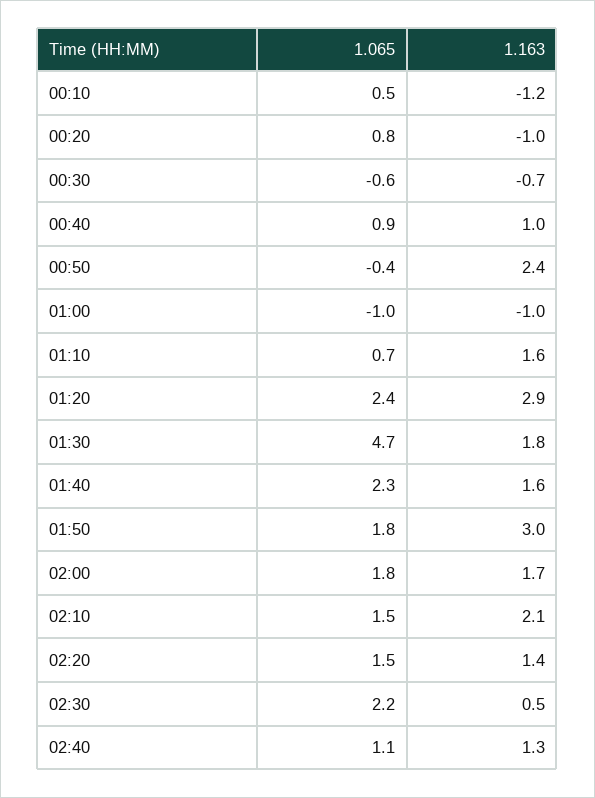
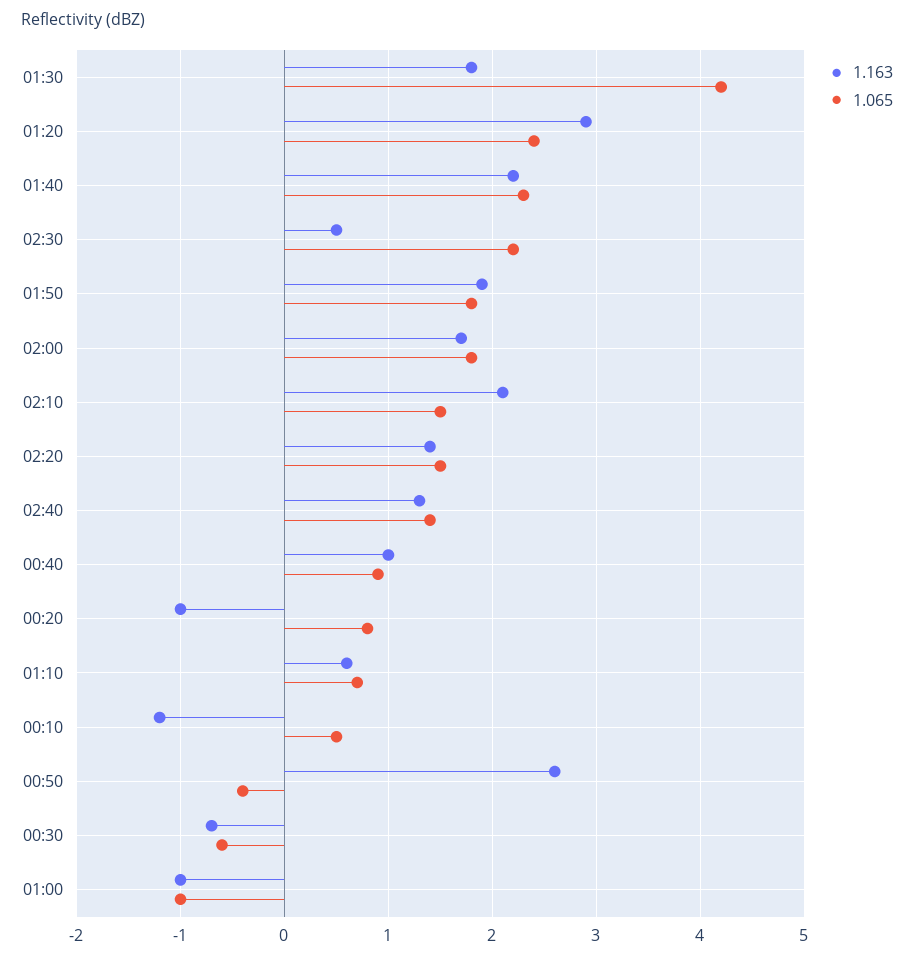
  {
    "1.065": {
      "00:10": 0.5,
      "00:20": 0.8,
      "00:30": -0.6,
      "00:40": 0.9,
      "00:50": -0.4,
      "01:00": -1,
      "01:10": 0.7,
      "01:20": 2.4,
-     "01:30": 4.7,
+     "01:30": 4.2,
      "01:40": 2.3,
      "01:50": 1.8,
      "02:00": 1.8,
      "02:10": 1.5,
      "02:20": 1.5,
      "02:30": 2.2,
-     "02:40": 1.1
+     "02:40": 1.4
    },
    "1.163": {
      "00:10": -1.2,
      "00:20": -1,
      "00:30": -0.7,
      "00:40": 1,
-     "00:50": 2.4,
+     "00:50": 2.6,
      "01:00": -1,
-     "01:10": 1.6,
+     "01:10": 0.6,
      "01:20": 2.9,
      "01:30": 1.8,
-     "01:40": 1.6,
+     "01:40": 2.2,
-     "01:50": 3,
+     "01:50": 1.9,
      "02:00": 1.7,
      "02:10": 2.1,
      "02:20": 1.4,
      "02:30": 0.5,
      "02:40": 1.3
    }
  }

